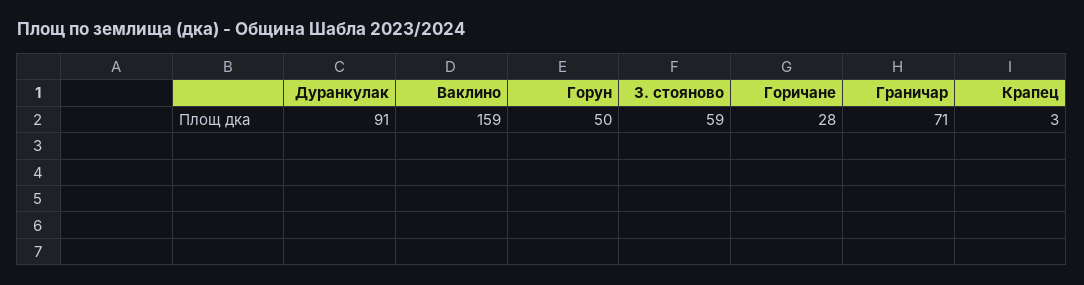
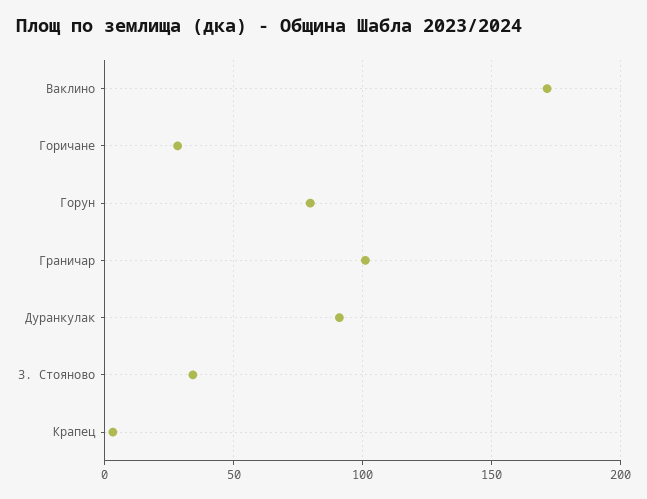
  {
    "Дуранкулак": 91,
-   "Ваклино": 159,
+   "Ваклино": 170,
-   "Горун": 50,
+   "Горун": 80,
-   "З. стояново": 59,
+   "З. стояново": 35,
    "Горичане": 28,
-   "Граничар": 71,
+   "Граничар": 100,
    "Крапец": 3
  }

